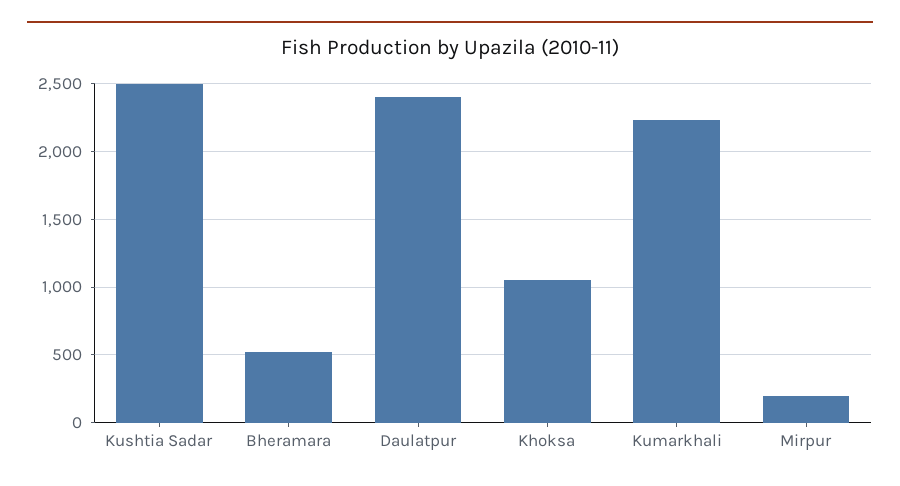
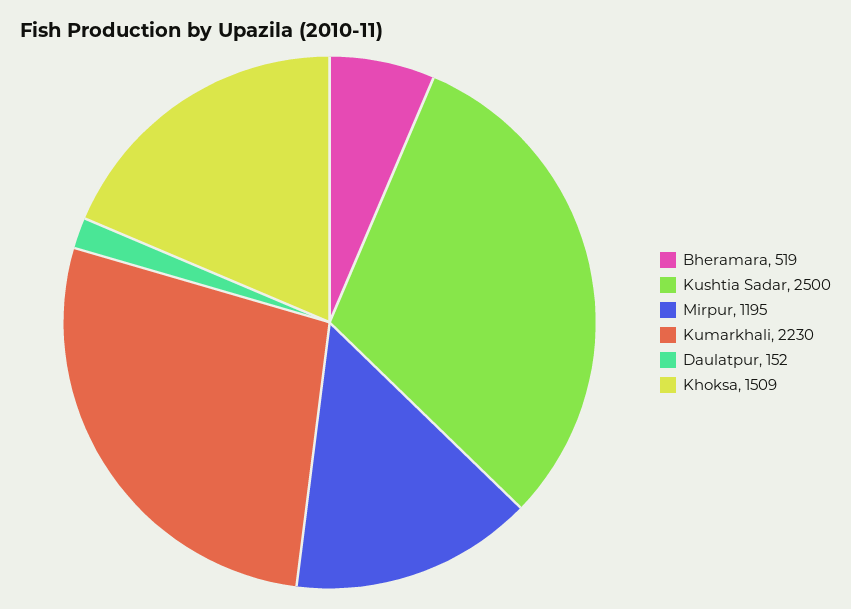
  {
    "Kushtia Sadar": 2500,
    "Bheramara": 519,
-   "Daulatpur": 2400,
+   "Daulatpur": 152,
-   "Khoksa": 1050,
+   "Khoksa": 1509,
    "Kumarkhali": 2230,
-   "Mirpur": 200
+   "Mirpur": 1195
  }

